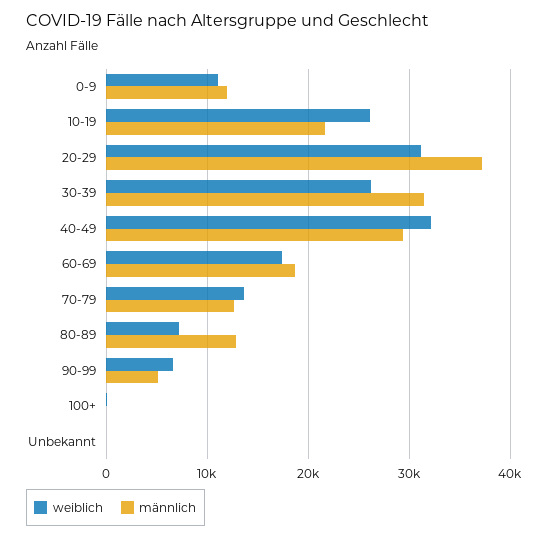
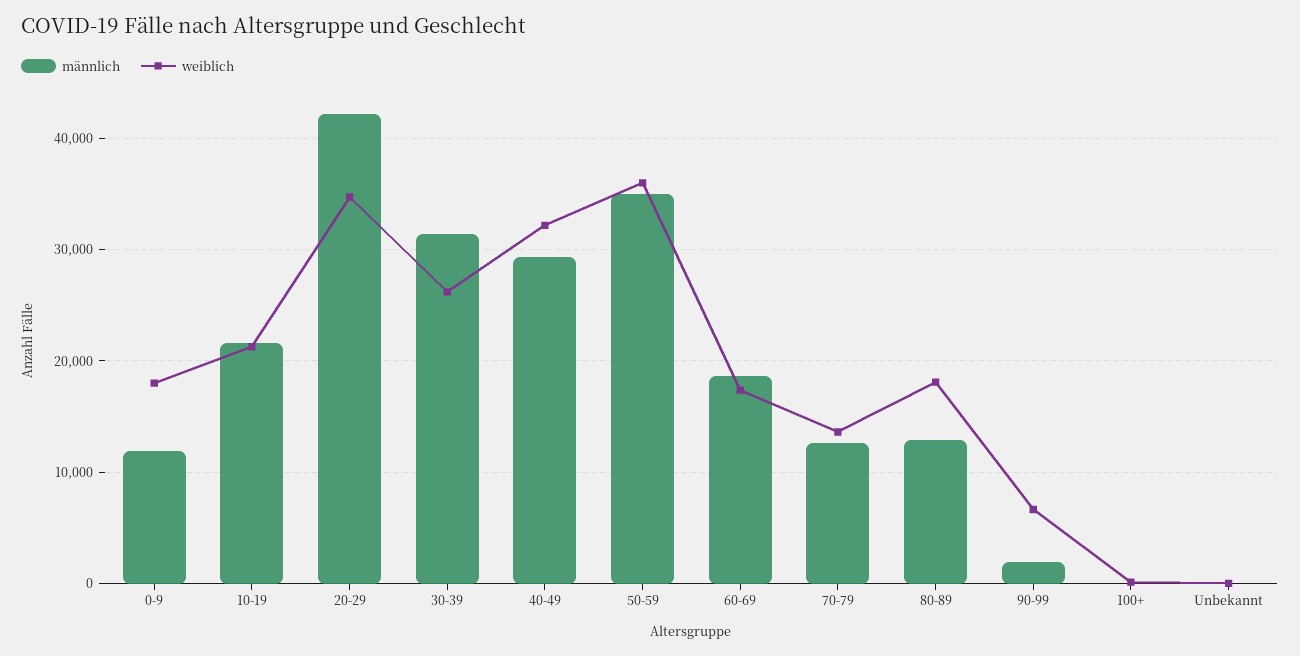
  {
    "weiblich": {
-     "0-9": 11000,
+     "0-9": 18000,
-     "10-19": 26000,
+     "10-19": 21000,
-     "20-29": 31000,
+     "20-29": 35000,
      "30-39": 26000,
      "40-49": 32000,
      "60-69": 17000,
      "70-79": 14000,
-     "80-89": 7000,
+     "80-89": 18000,
      "90-99": 7000,
      "100+": 0,
-     "Unbekannt": 0
+     "Unbekannt": 0,
+     "50-59": 36000
    },
    "männlich": {
      "0-9": 12000,
      "10-19": 22000,
-     "20-29": 37000,
+     "20-29": 42000,
      "30-39": 31000,
      "40-49": 29000,
      "60-69": 19000,
      "70-79": 13000,
      "80-89": 13000,
-     "90-99": 5000,
+     "90-99": 2000,
      "100+": 0,
-     "Unbekannt": 0
+     "Unbekannt": 0,
+     "50-59": 35000
    }
  }

